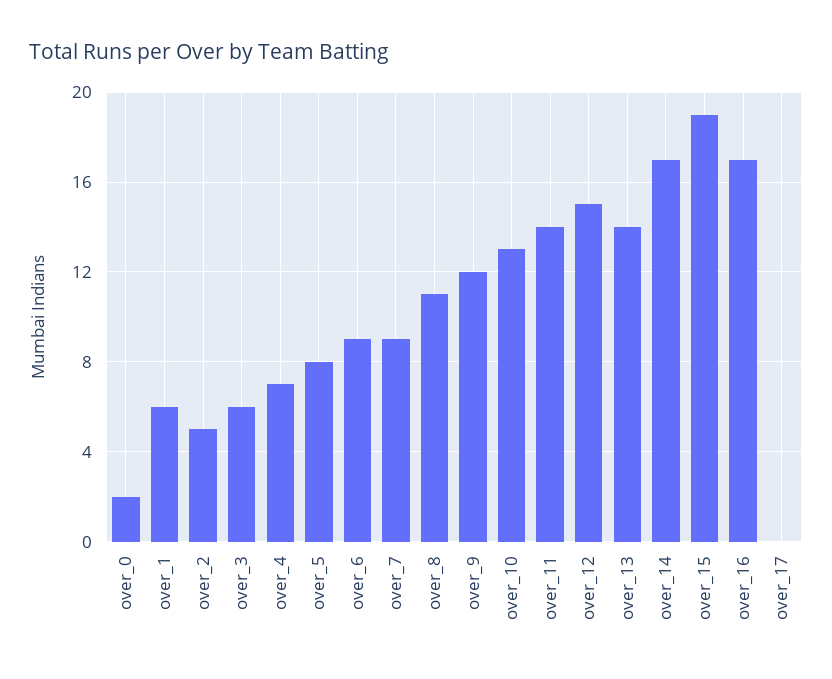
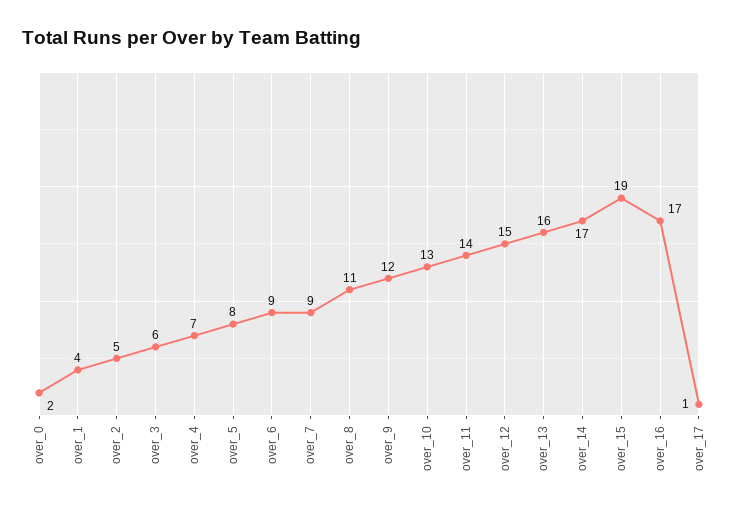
  {
    "over_0": 2,
-   "over_1": 6,
+   "over_1": 4,
    "over_2": 5,
    "over_3": 6,
    "over_4": 7,
    "over_5": 8,
    "over_6": 9,
    "over_7": 9,
    "over_8": 11,
    "over_9": 12,
    "over_10": 13,
    "over_11": 14,
    "over_12": 15,
-   "over_13": 14,
+   "over_13": 16,
    "over_14": 17,
    "over_15": 19,
    "over_16": 17,
-   "over_17": 0
+   "over_17": 1
  }

